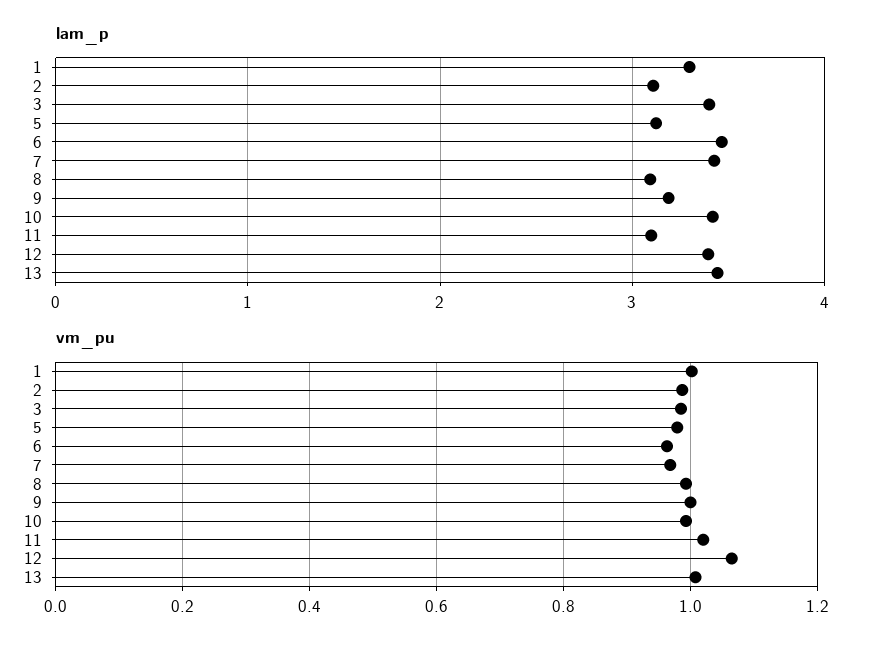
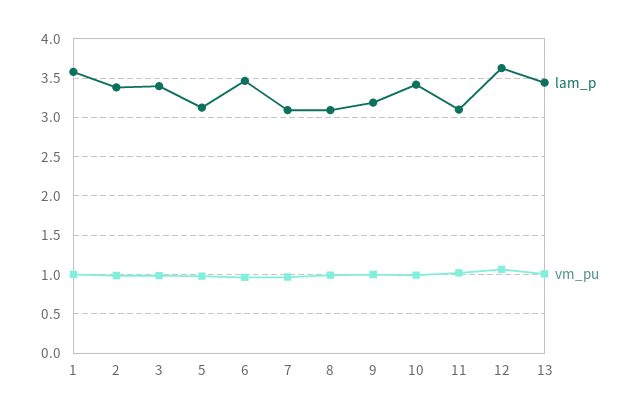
  {
    "lam_p": {
-     "1": 3.3,
+     "1": 3.6,
-     "2": 3.1,
+     "2": 3.4,
      "3": 3.4,
      "5": 3.1,
      "6": 3.5,
-     "7": 3.4,
+     "7": 3.1,
      "8": 3.1,
      "9": 3.2,
      "10": 3.4,
      "11": 3.1,
-     "12": 3.4,
+     "12": 3.6,
      "13": 3.4
    },
    "vm_pu": {
      "1": 1,
      "2": 0.98,
      "3": 0.98,
      "5": 0.98,
      "6": 0.96,
      "7": 0.96,
      "8": 1,
      "9": 1,
      "10": 1,
      "11": 1.02,
      "12": 1.06,
      "13": 1
    }
  }

